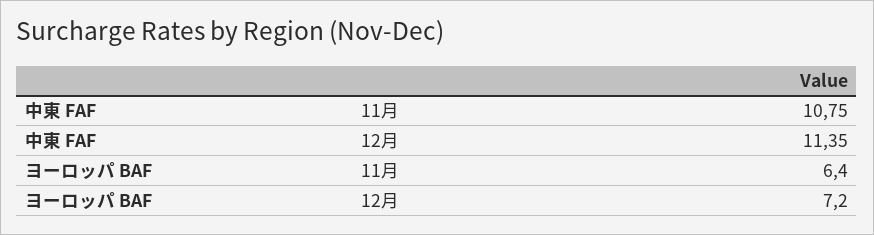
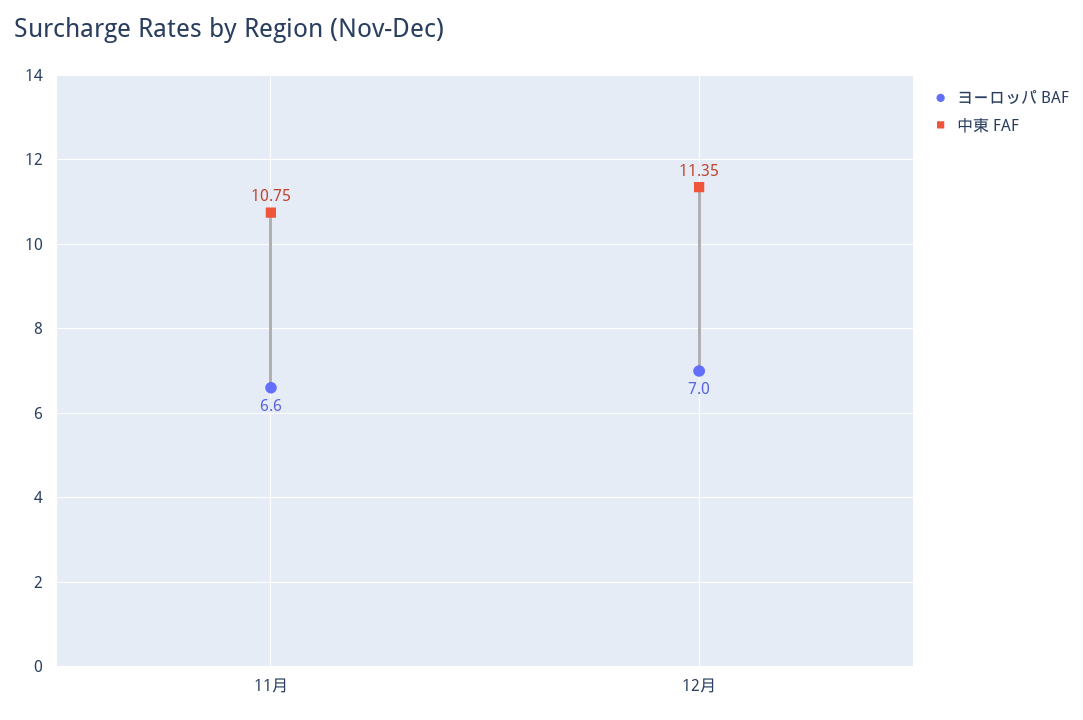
  {
    "中東 FAF": {
      "11月": 10.75,
      "12月": 11.35
    },
    "ヨーロッパ BAF": {
-     "11月": 6.4,
+     "11月": 6.6,
-     "12月": 7.2
+     "12月": 7
    }
  }

